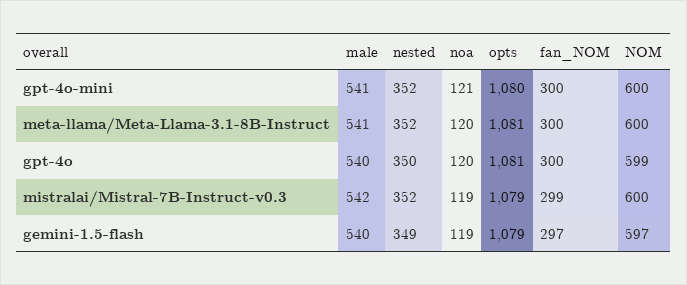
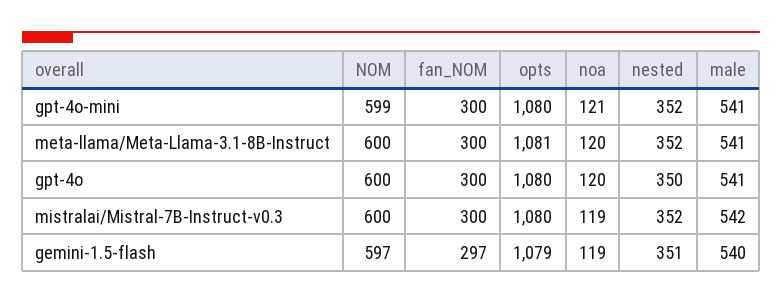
  {
    "male": {
      "gpt-4o-mini": 541,
      "meta-llama/Meta-Llama-3.1-8B-Instruct": 541,
-     "gpt-4o": 540,
+     "gpt-4o": 541,
      "mistralai/Mistral-7B-Instruct-v0.3": 542,
      "gemini-1.5-flash": 540
    },
    "nested": {
      "gpt-4o-mini": 352,
      "meta-llama/Meta-Llama-3.1-8B-Instruct": 352,
      "gpt-4o": 350,
      "mistralai/Mistral-7B-Instruct-v0.3": 352,
-     "gemini-1.5-flash": 349
+     "gemini-1.5-flash": 351
    },
    "noa": {
      "gpt-4o-mini": 121,
      "meta-llama/Meta-Llama-3.1-8B-Instruct": 120,
      "gpt-4o": 120,
      "mistralai/Mistral-7B-Instruct-v0.3": 119,
      "gemini-1.5-flash": 119
    },
    "opts": {
      "gpt-4o-mini": 1080,
      "meta-llama/Meta-Llama-3.1-8B-Instruct": 1081,
-     "gpt-4o": 1081,
+     "gpt-4o": 1080,
-     "mistralai/Mistral-7B-Instruct-v0.3": 1079,
+     "mistralai/Mistral-7B-Instruct-v0.3": 1080,
      "gemini-1.5-flash": 1079
    },
    "fan_NOM": {
      "gpt-4o-mini": 300,
      "meta-llama/Meta-Llama-3.1-8B-Instruct": 300,
      "gpt-4o": 300,
-     "mistralai/Mistral-7B-Instruct-v0.3": 299,
+     "mistralai/Mistral-7B-Instruct-v0.3": 300,
      "gemini-1.5-flash": 297
    },
    "NOM": {
-     "gpt-4o-mini": 600,
+     "gpt-4o-mini": 599,
      "meta-llama/Meta-Llama-3.1-8B-Instruct": 600,
-     "gpt-4o": 599,
+     "gpt-4o": 600,
      "mistralai/Mistral-7B-Instruct-v0.3": 600,
      "gemini-1.5-flash": 597
    }
  }

